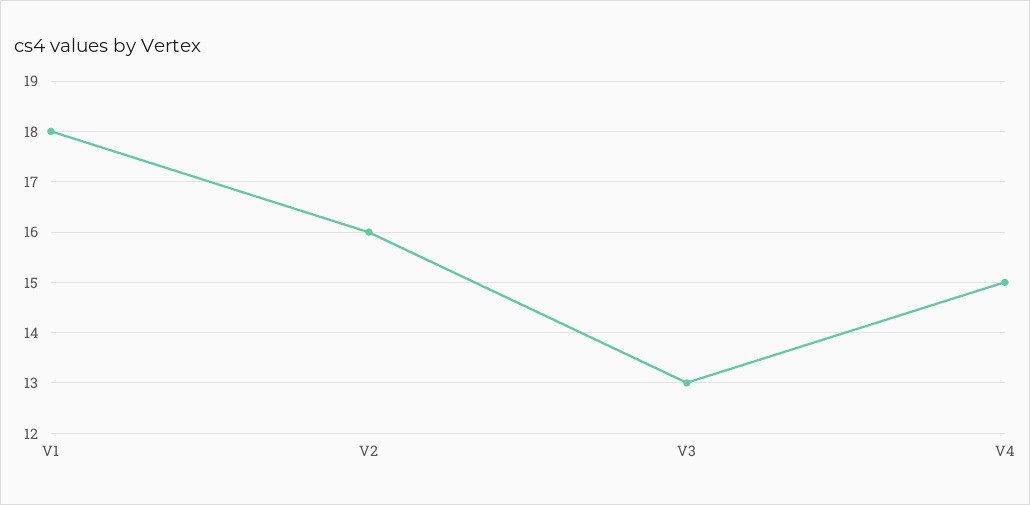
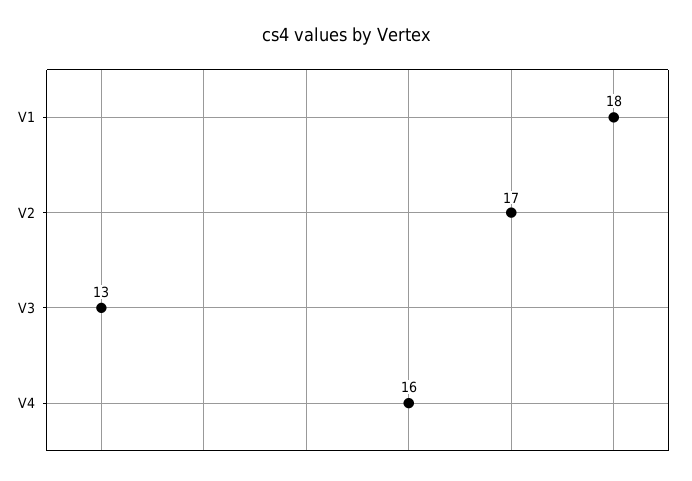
  {
    "V1": 18,
-   "V2": 16,
+   "V2": 17,
    "V3": 13,
-   "V4": 15
+   "V4": 16
  }

